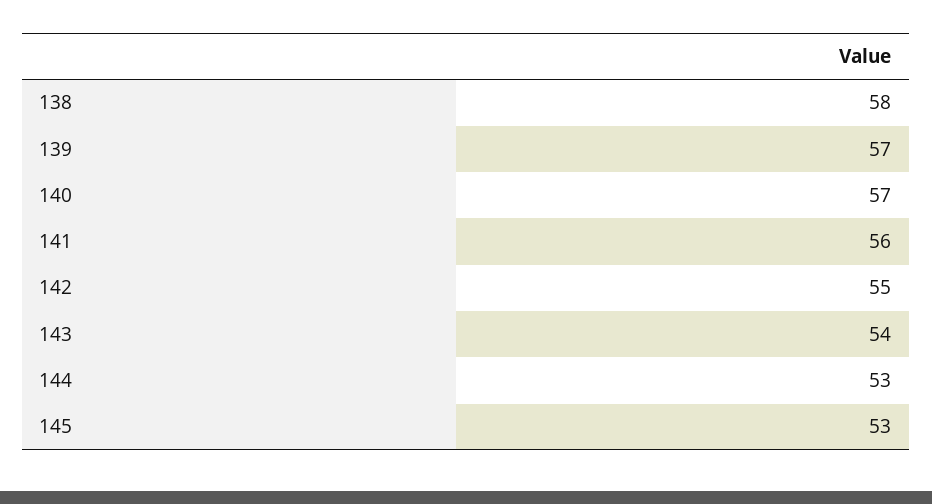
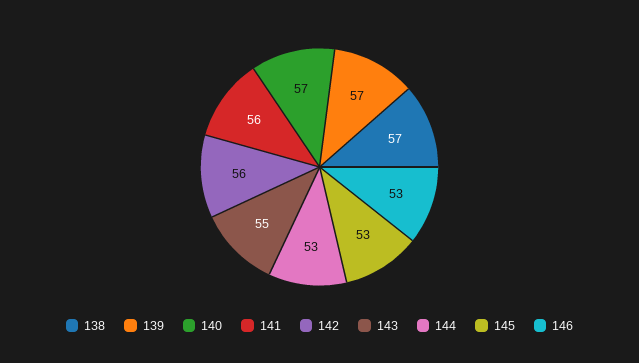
  {
-   "138": 58,
+   "138": 57,
    "139": 57,
    "140": 57,
    "141": 56,
-   "142": 55,
+   "142": 56,
-   "143": 54,
+   "143": 55,
    "144": 53,
-   "145": 53
+   "145": 53,
+   "146": 53
  }

